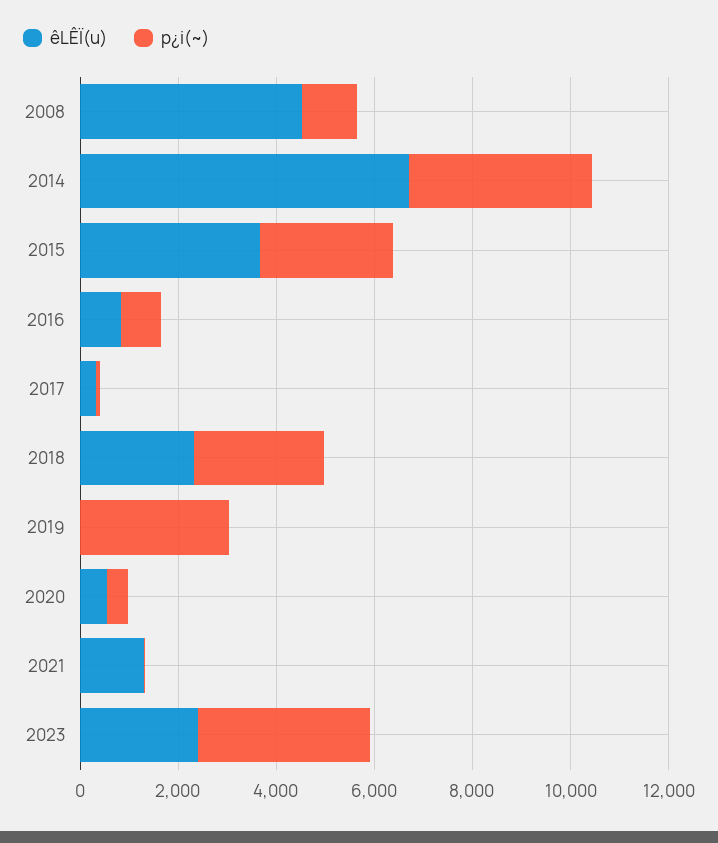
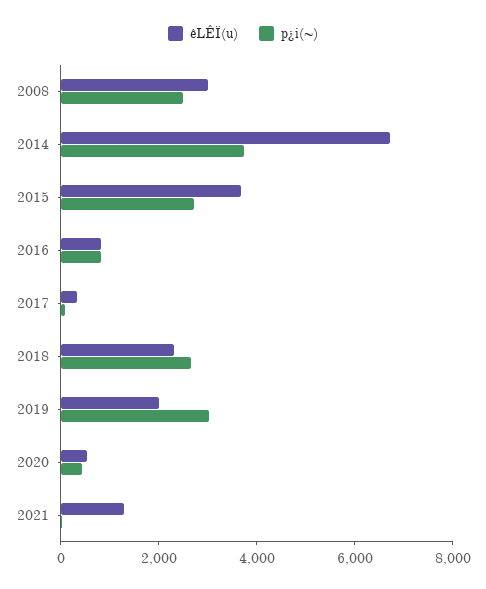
  {
    "êLÊÏ(u)": {
-     "2008": 4500,
+     "2008": 3000,
      "2014": 6500,
      "2015": 3500,
      "2016": 1000,
      "2017": 500,
      "2018": 2500,
-     "2019": 0,
+     "2019": 2000,
      "2020": 500,
-     "2021": 1500,
+     "2021": 1500
-     "2023": 2500
    },
    "p¿i(~)": {
-     "2008": 1000,
+     "2008": 2500,
      "2014": 3500,
      "2015": 2500,
      "2016": 1000,
      "2017": 0,
      "2018": 2500,
      "2019": 3000,
      "2020": 500,
-     "2021": 0,
+     "2021": 0
-     "2023": 3500
    }
  }

